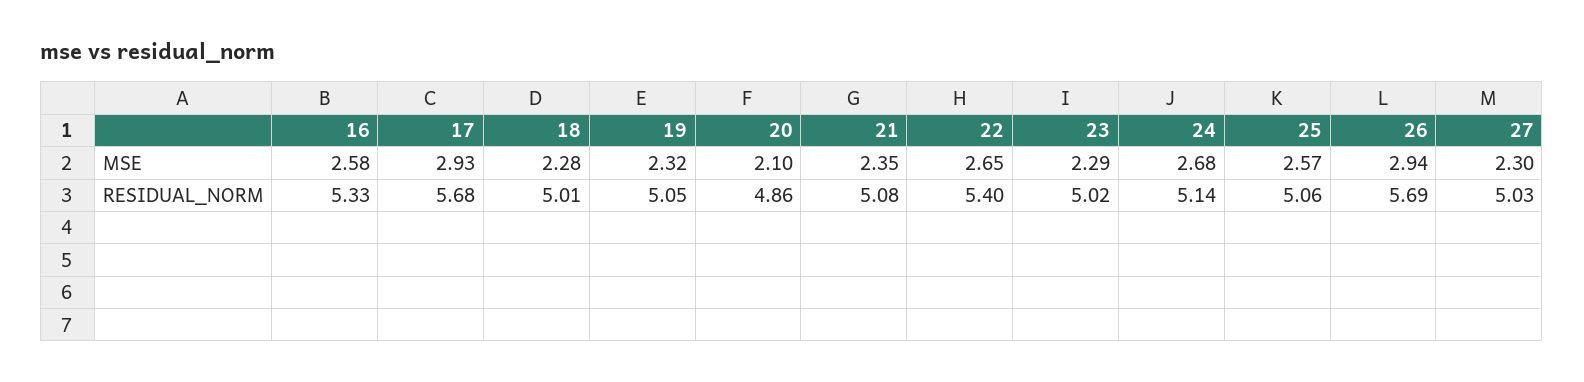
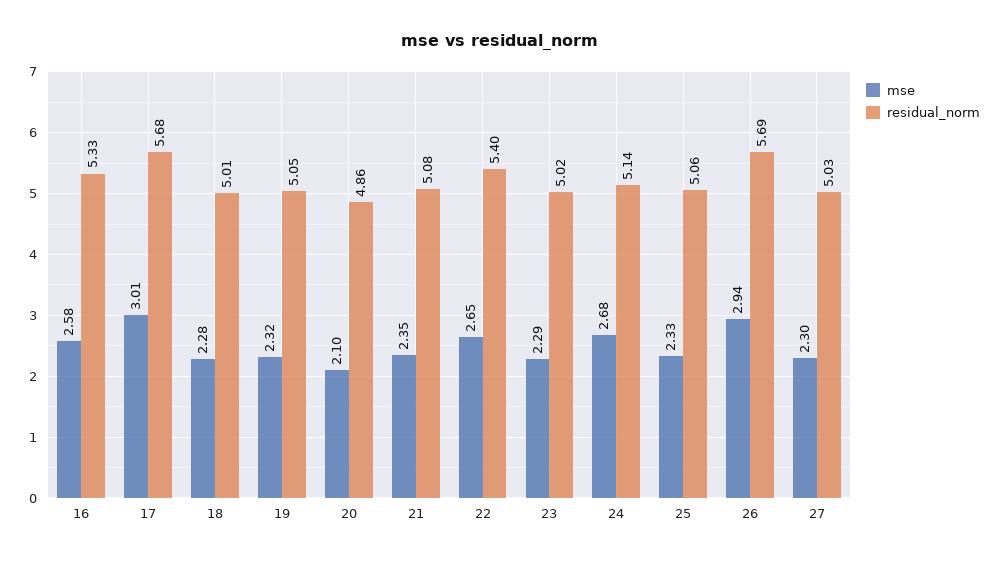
  {
    "MSE": {
      "16": 2.58,
-     "17": 2.93,
+     "17": 3.01,
      "18": 2.28,
      "19": 2.32,
      "20": 2.1,
      "21": 2.35,
      "22": 2.65,
      "23": 2.29,
      "24": 2.68,
-     "25": 2.57,
+     "25": 2.33,
      "26": 2.94,
      "27": 2.3
    },
    "RESIDUAL_NORM": {
      "16": 5.33,
      "17": 5.68,
      "18": 5.01,
      "19": 5.05,
      "20": 4.86,
      "21": 5.08,
      "22": 5.4,
      "23": 5.02,
      "24": 5.14,
      "25": 5.06,
      "26": 5.69,
      "27": 5.03
    }
  }

